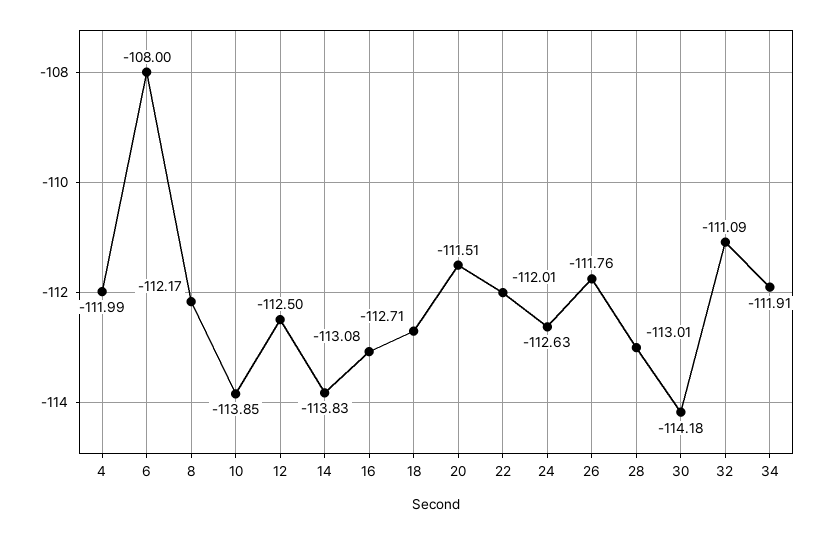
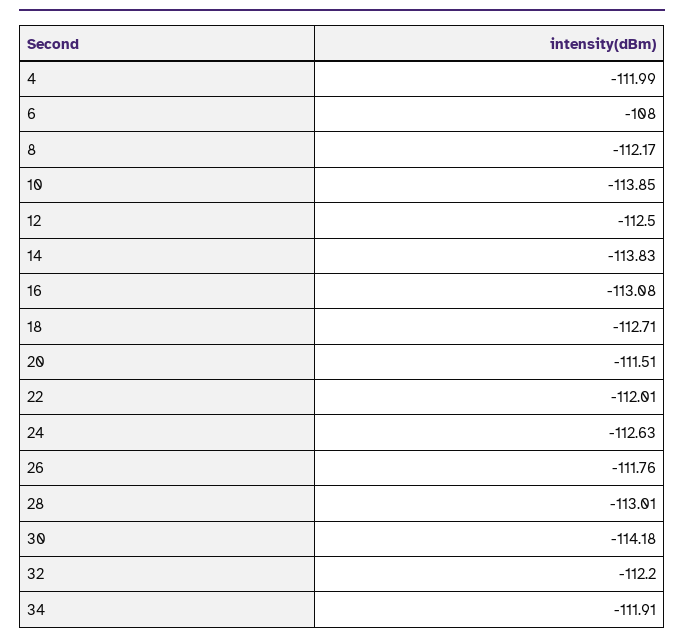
  {
    "4": -111.99,
    "6": -108,
    "8": -112.17,
    "10": -113.85,
    "12": -112.5,
    "14": -113.83,
    "16": -113.08,
    "18": -112.71,
    "20": -111.51,
    "22": -112.01,
    "24": -112.63,
    "26": -111.76,
    "28": -113.01,
    "30": -114.18,
-   "32": -111.09,
+   "32": -112.2,
    "34": -111.91
  }

